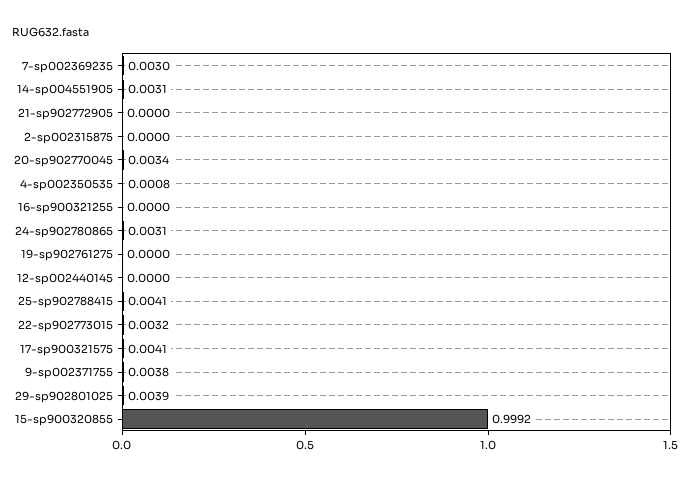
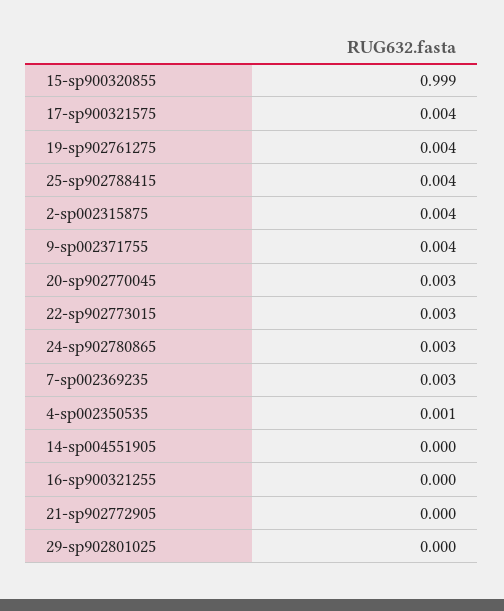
  {
    "7-sp002369235": 0.003,
-   "14-sp004551905": 0.0031,
+   "14-sp004551905": 0,
    "21-sp902772905": 0,
-   "2-sp002315875": 0,
+   "2-sp002315875": 0.004,
    "20-sp902770045": 0.0034,
    "4-sp002350535": 0.0008,
    "16-sp900321255": 0,
    "24-sp902780865": 0.0031,
-   "19-sp902761275": 0,
+   "19-sp902761275": 0.004,
-   "12-sp002440145": 0,
    "25-sp902788415": 0.0041,
    "22-sp902773015": 0.0032,
    "17-sp900321575": 0.0041,
    "9-sp002371755": 0.0038,
-   "29-sp902801025": 0.0039,
+   "29-sp902801025": 0,
    "15-sp900320855": 0.9992
  }

